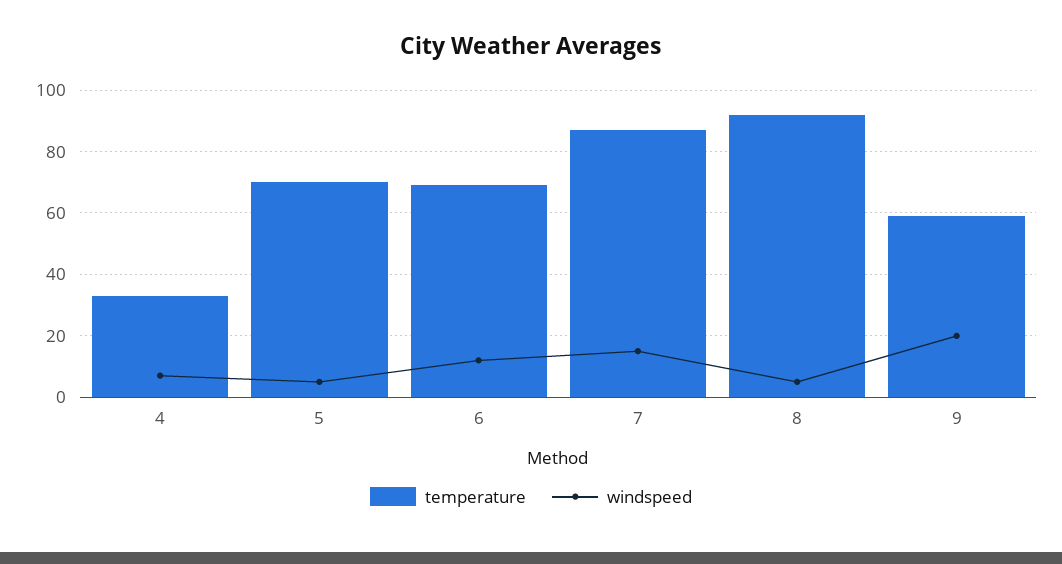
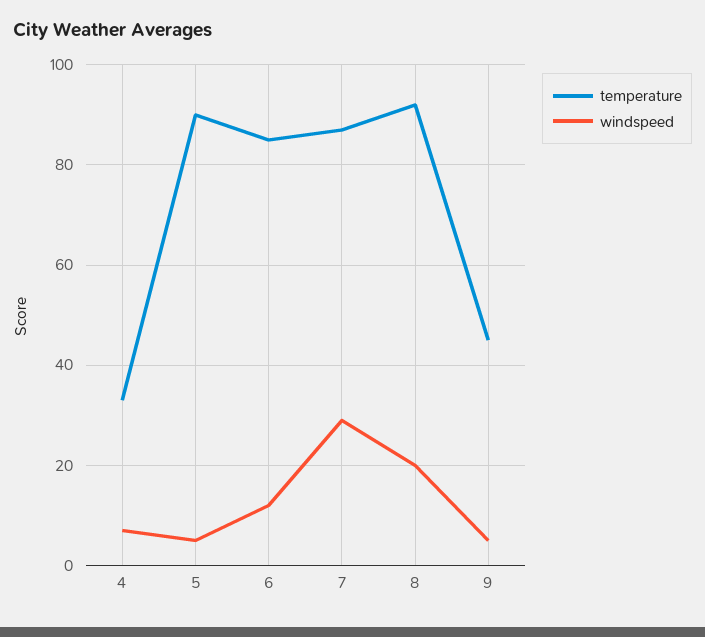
  {
    "temperature": {
      "4": 35,
-     "5": 70,
+     "5": 90,
-     "6": 70,
+     "6": 85,
      "7": 85,
      "8": 90,
-     "9": 60
+     "9": 45
    },
    "windspeed": {
      "4": 5,
      "5": 5,
      "6": 10,
-     "7": 15,
+     "7": 30,
-     "8": 5,
+     "8": 20,
-     "9": 20
+     "9": 5
    }
  }

